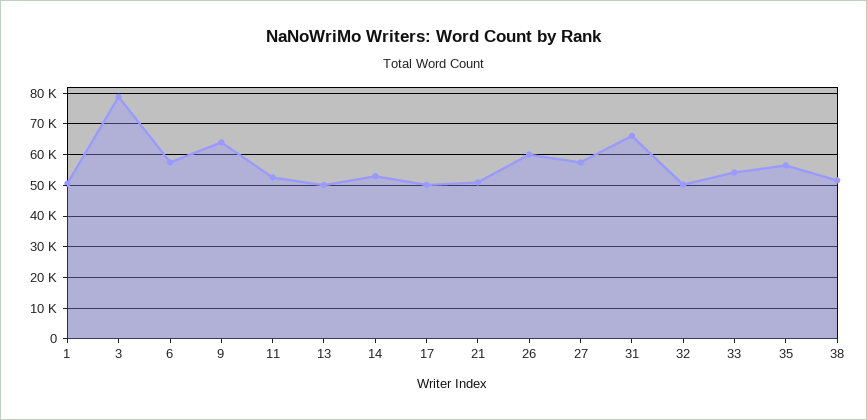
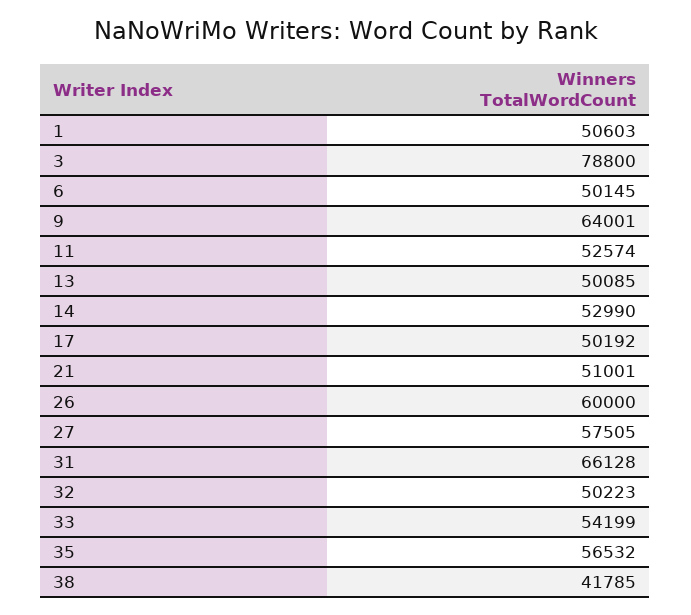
  {
    "1": 50603,
    "3": 78800,
-   "6": 58000,
+   "6": 50145,
    "9": 64001,
    "11": 52574,
    "13": 50085,
    "14": 52990,
    "17": 50192,
    "21": 51001,
    "26": 60000,
    "27": 57505,
    "31": 66128,
    "32": 50223,
    "33": 54199,
    "35": 56532,
-   "38": 52000
+   "38": 41785
  }

